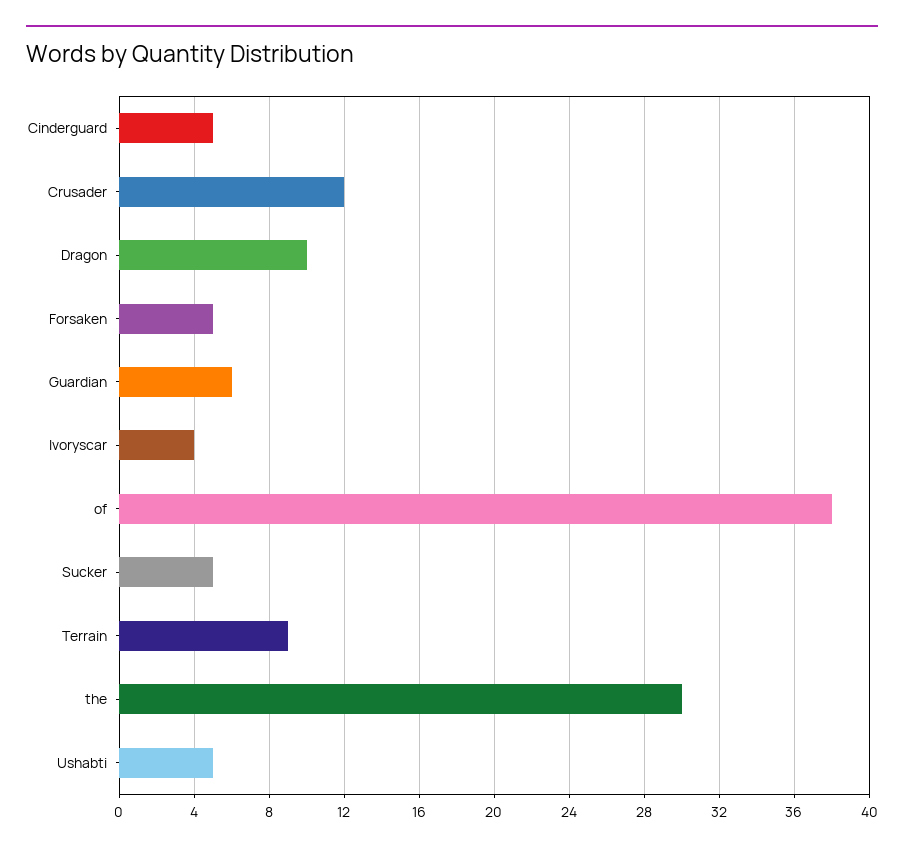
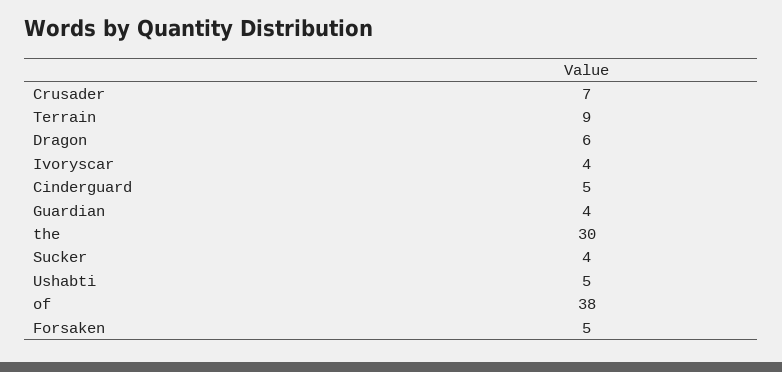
  {
    "Cinderguard": 5,
-   "Crusader": 12,
+   "Crusader": 7,
-   "Dragon": 10,
+   "Dragon": 6,
    "Forsaken": 5,
-   "Guardian": 6,
+   "Guardian": 4,
    "Ivoryscar": 4,
    "of": 38,
-   "Sucker": 5,
+   "Sucker": 4,
    "Terrain": 9,
    "the": 30,
    "Ushabti": 5
  }

